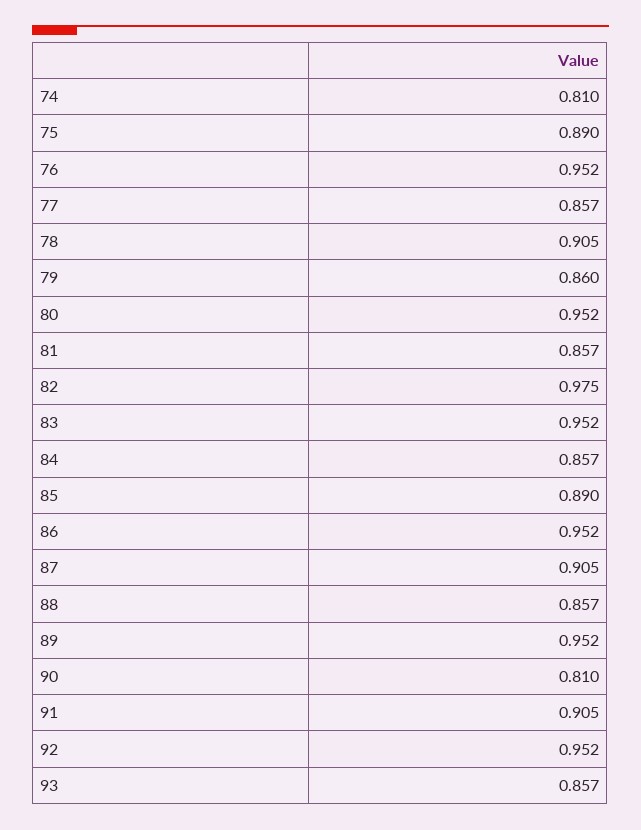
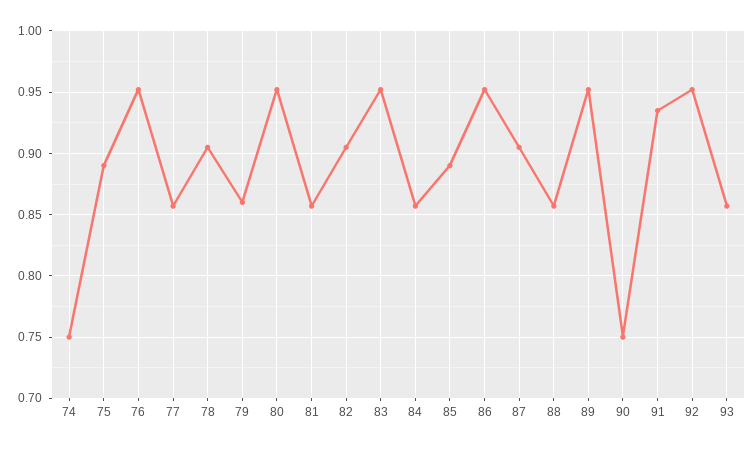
  {
-   "74": 0.81,
+   "74": 0.75,
    "75": 0.89,
    "76": 0.952,
    "77": 0.857,
    "78": 0.905,
    "79": 0.86,
    "80": 0.952,
    "81": 0.857,
-   "82": 0.975,
+   "82": 0.905,
    "83": 0.952,
    "84": 0.857,
    "85": 0.89,
    "86": 0.952,
    "87": 0.905,
    "88": 0.857,
    "89": 0.952,
-   "90": 0.81,
+   "90": 0.75,
-   "91": 0.905,
+   "91": 0.935,
    "92": 0.952,
    "93": 0.857
  }

